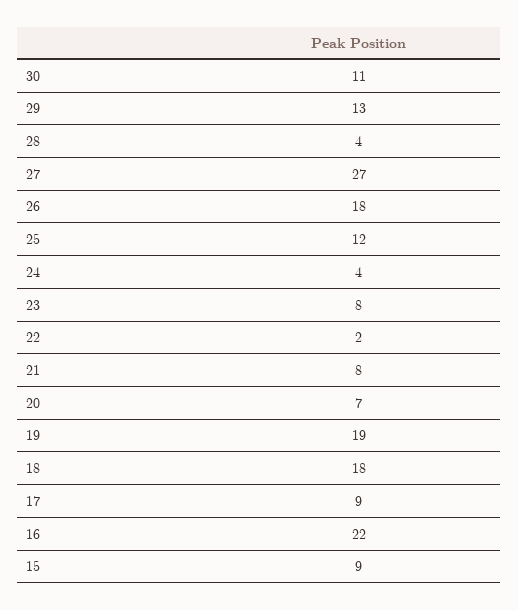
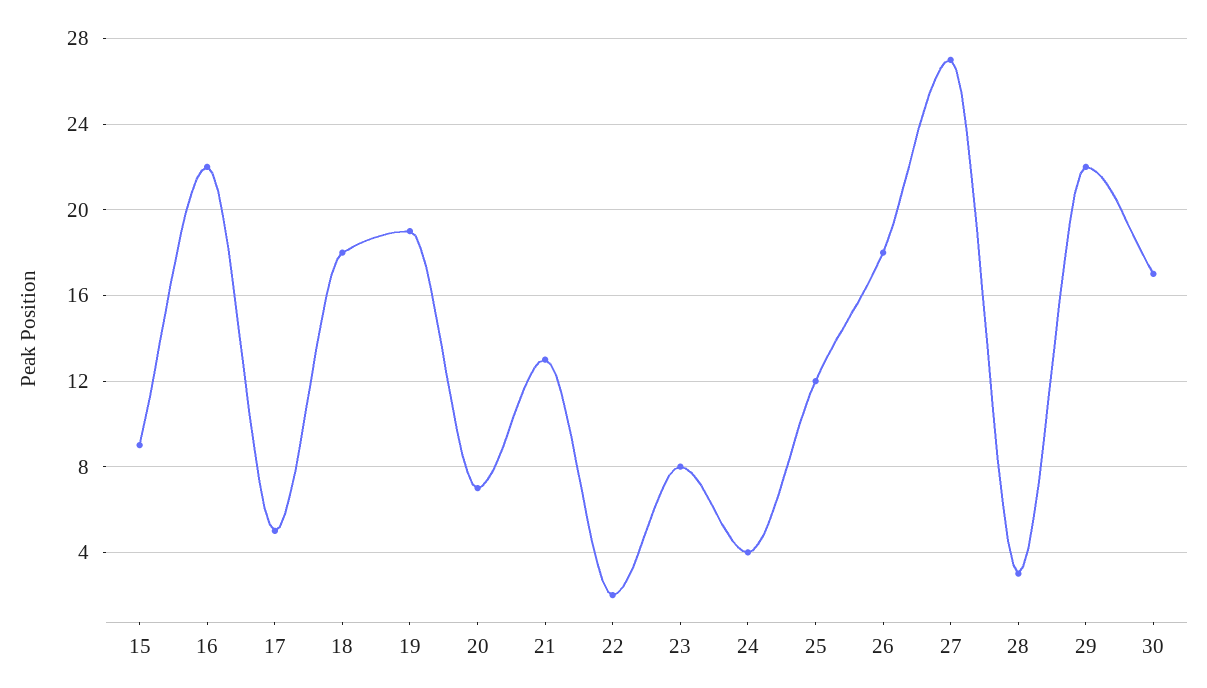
  {
-   "30": 11,
+   "30": 17,
-   "29": 13,
+   "29": 22,
-   "28": 4,
+   "28": 3,
    "27": 27,
    "26": 18,
    "25": 12,
    "24": 4,
    "23": 8,
    "22": 2,
-   "21": 8,
+   "21": 13,
    "20": 7,
    "19": 19,
    "18": 18,
-   "17": 9,
+   "17": 5,
    "16": 22,
    "15": 9
  }

